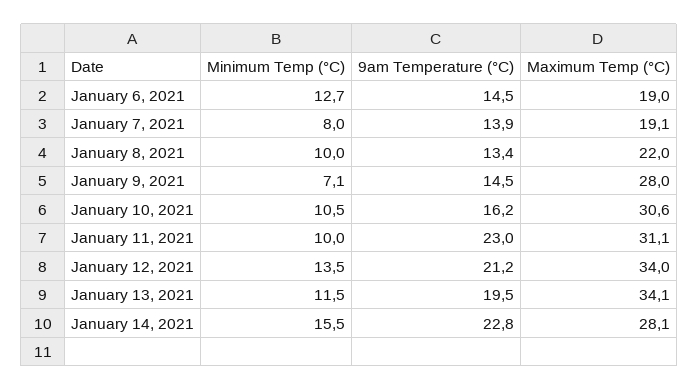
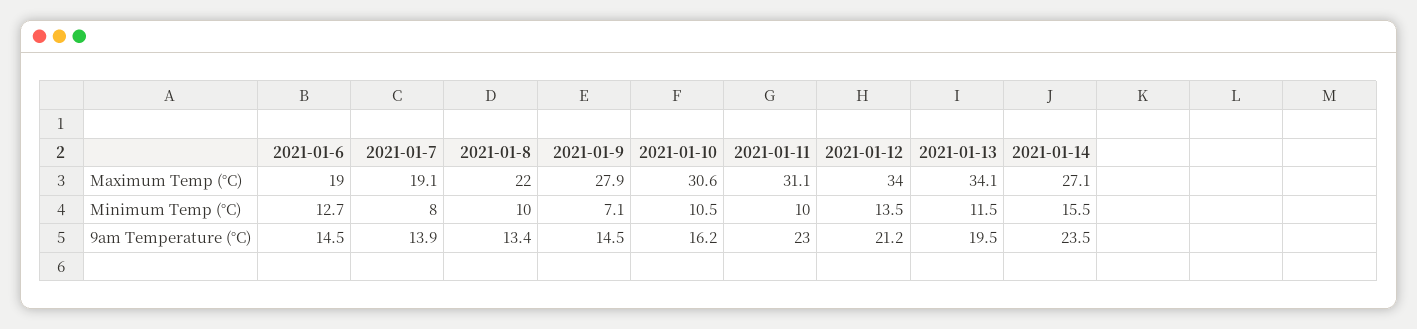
  {
    "Minimum Temp (°C)": {
      "January 6, 2021": 12.7,
      "January 7, 2021": 8,
      "January 8, 2021": 10,
      "January 9, 2021": 7.1,
      "January 10, 2021": 10.5,
      "January 11, 2021": 10,
      "January 12, 2021": 13.5,
      "January 13, 2021": 11.5,
      "January 14, 2021": 15.5
    },
    "9am Temperature (°C)": {
      "January 6, 2021": 14.5,
      "January 7, 2021": 13.9,
      "January 8, 2021": 13.4,
      "January 9, 2021": 14.5,
      "January 10, 2021": 16.2,
      "January 11, 2021": 23,
      "January 12, 2021": 21.2,
      "January 13, 2021": 19.5,
-     "January 14, 2021": 22.8
+     "January 14, 2021": 23.5
    },
    "Maximum Temp (°C)": {
      "January 6, 2021": 19,
      "January 7, 2021": 19.1,
      "January 8, 2021": 22,
-     "January 9, 2021": 28,
+     "January 9, 2021": 27.9,
      "January 10, 2021": 30.6,
      "January 11, 2021": 31.1,
      "January 12, 2021": 34,
      "January 13, 2021": 34.1,
-     "January 14, 2021": 28.1
+     "January 14, 2021": 27.1
    }
  }

